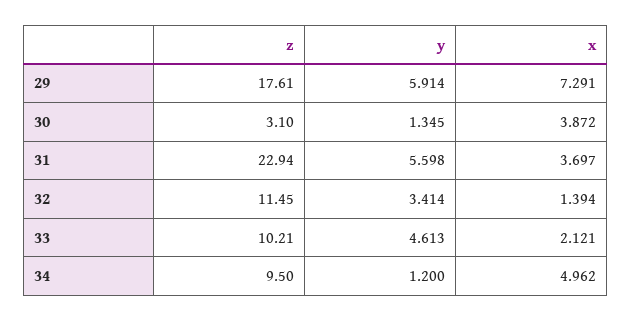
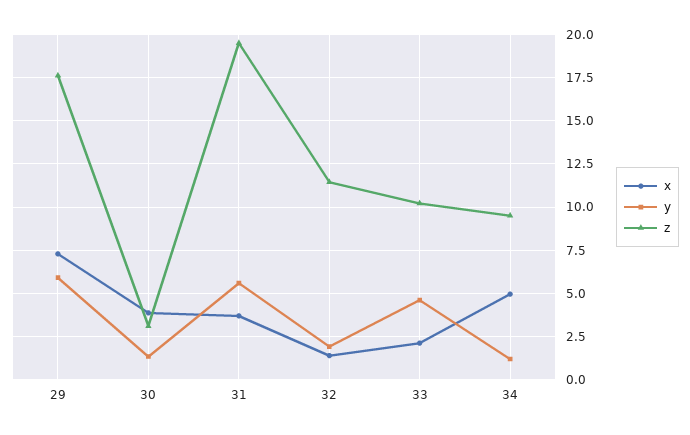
  {
    "z": {
      "29": 17.61,
      "30": 3.1,
-     "31": 22.94,
+     "31": 19.5,
      "32": 11.45,
      "33": 10.21,
      "34": 9.5
    },
    "y": {
      "29": 5.914,
      "30": 1.345,
      "31": 5.598,
-     "32": 3.414,
+     "32": 2,
      "33": 4.613,
      "34": 1.2
    },
    "x": {
      "29": 7.291,
      "30": 3.872,
      "31": 3.697,
      "32": 1.394,
      "33": 2.121,
      "34": 4.962
    }
  }

